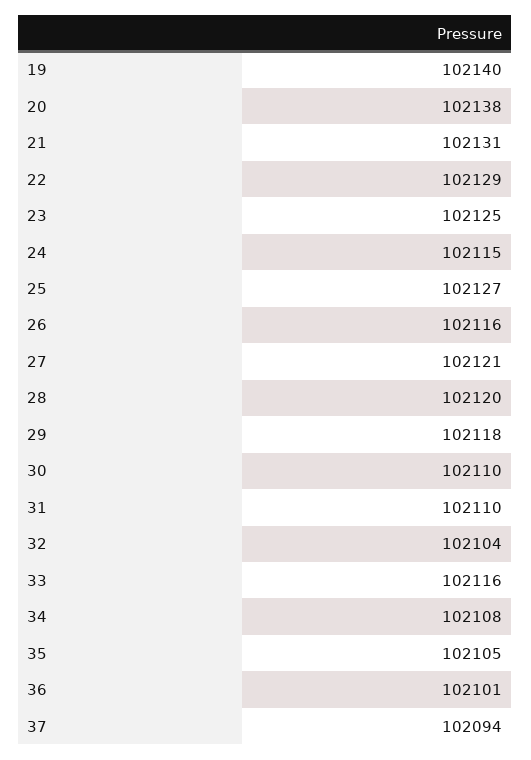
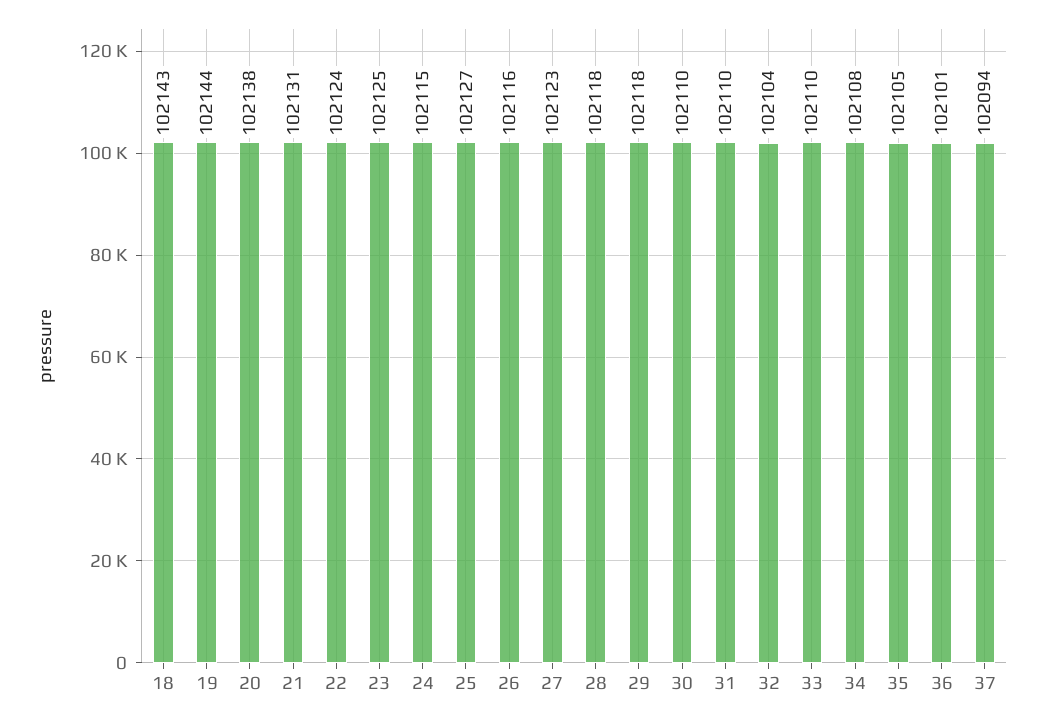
  {
-   "19": 102140,
+   "19": 102144,
    "20": 102138,
    "21": 102131,
-   "22": 102129,
+   "22": 102124,
    "23": 102125,
    "24": 102115,
    "25": 102127,
    "26": 102116,
-   "27": 102121,
+   "27": 102123,
-   "28": 102120,
+   "28": 102118,
    "29": 102118,
    "30": 102110,
    "31": 102110,
    "32": 102104,
-   "33": 102116,
+   "33": 102110,
    "34": 102108,
    "35": 102105,
    "36": 102101,
-   "37": 102094
+   "37": 102094,
+   "18": 102143
  }

